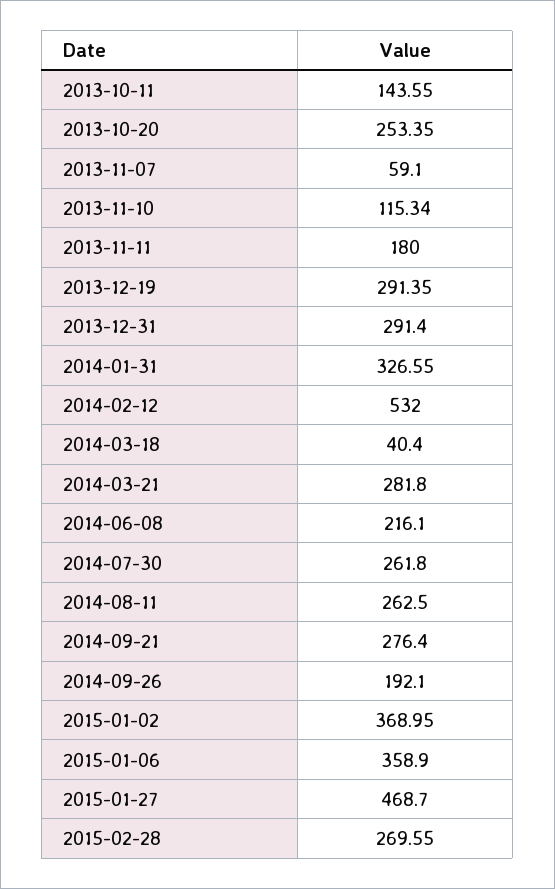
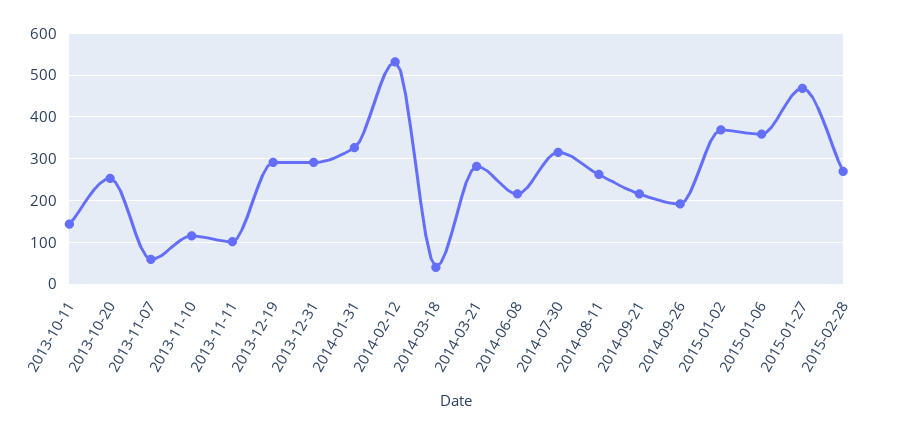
  {
    "2013-10-11": 143.55,
    "2013-10-20": 253.35,
    "2013-11-07": 59.1,
    "2013-11-10": 115.34,
-   "2013-11-11": 180,
+   "2013-11-11": 100,
    "2013-12-19": 291.35,
    "2013-12-31": 291.4,
    "2014-01-31": 326.55,
    "2014-02-12": 532,
    "2014-03-18": 40.4,
    "2014-03-21": 281.8,
    "2014-06-08": 216.1,
-   "2014-07-30": 261.8,
+   "2014-07-30": 320,
    "2014-08-11": 262.5,
-   "2014-09-21": 276.4,
+   "2014-09-21": 220,
    "2014-09-26": 192.1,
    "2015-01-02": 368.95,
    "2015-01-06": 358.9,
    "2015-01-27": 468.7,
    "2015-02-28": 269.55
  }

